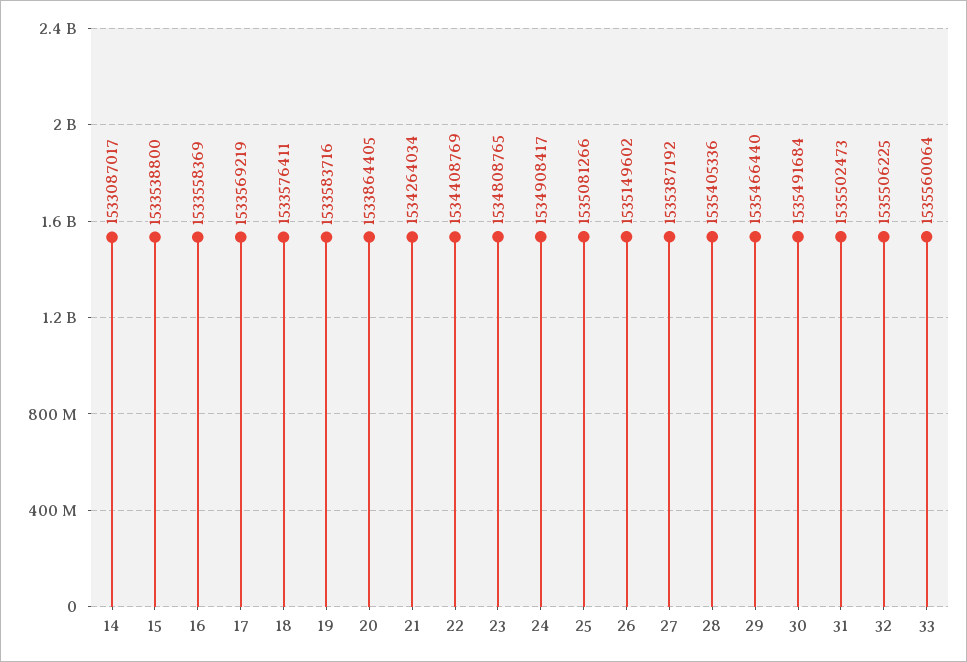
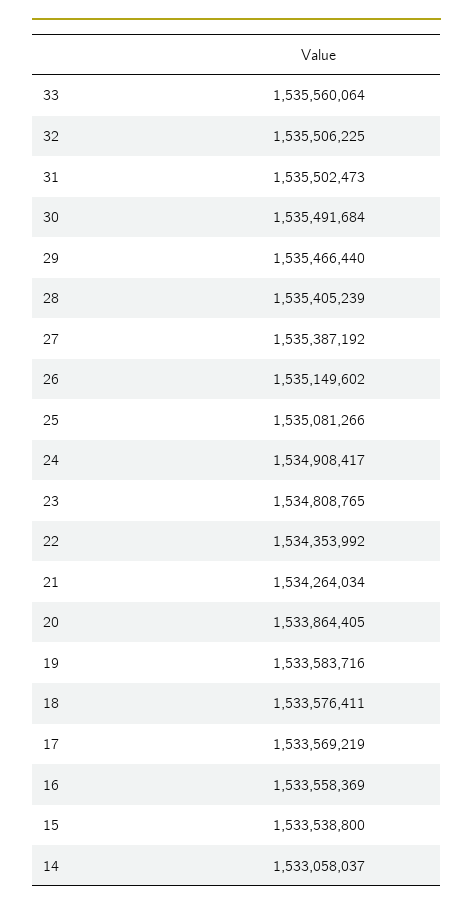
  {
-   "14": 1533087017,
+   "14": 1533058037,
    "15": 1533538800,
    "16": 1533558369,
    "17": 1533569219,
    "18": 1533576411,
    "19": 1533583716,
    "20": 1533864405,
    "21": 1534264034,
-   "22": 1534408769,
+   "22": 1534353992,
    "23": 1534808765,
    "24": 1534908417,
    "25": 1535081266,
    "26": 1535149602,
    "27": 1535387192,
-   "28": 1535405336,
+   "28": 1535405239,
    "29": 1535466440,
    "30": 1535491684,
    "31": 1535502473,
    "32": 1535506225,
    "33": 1535560064
  }

